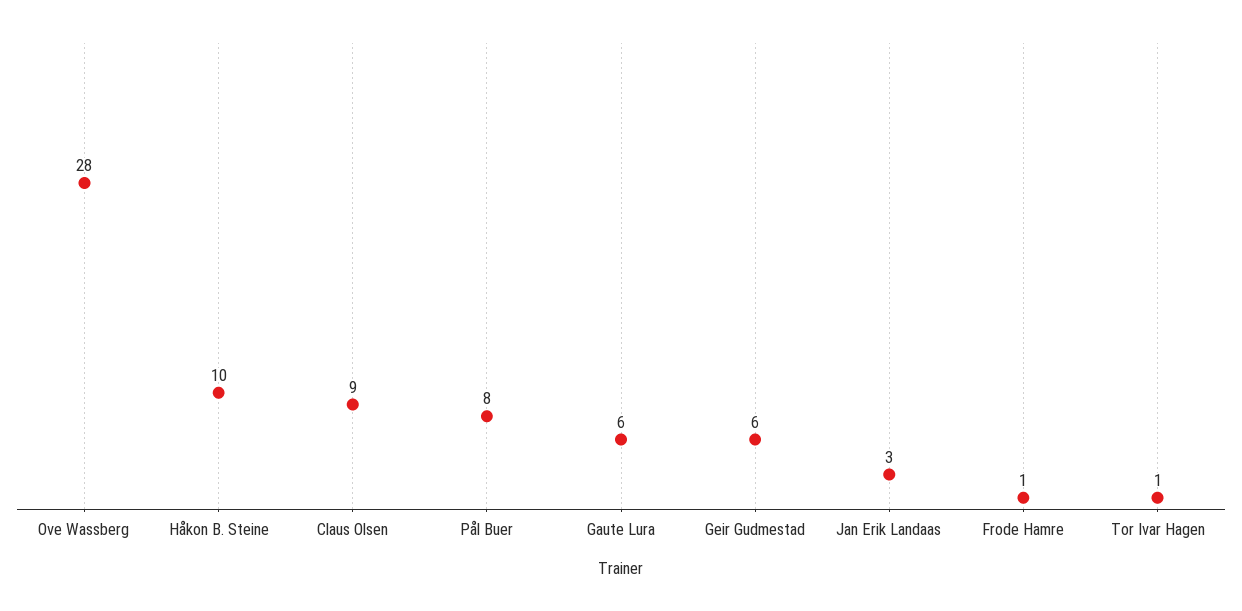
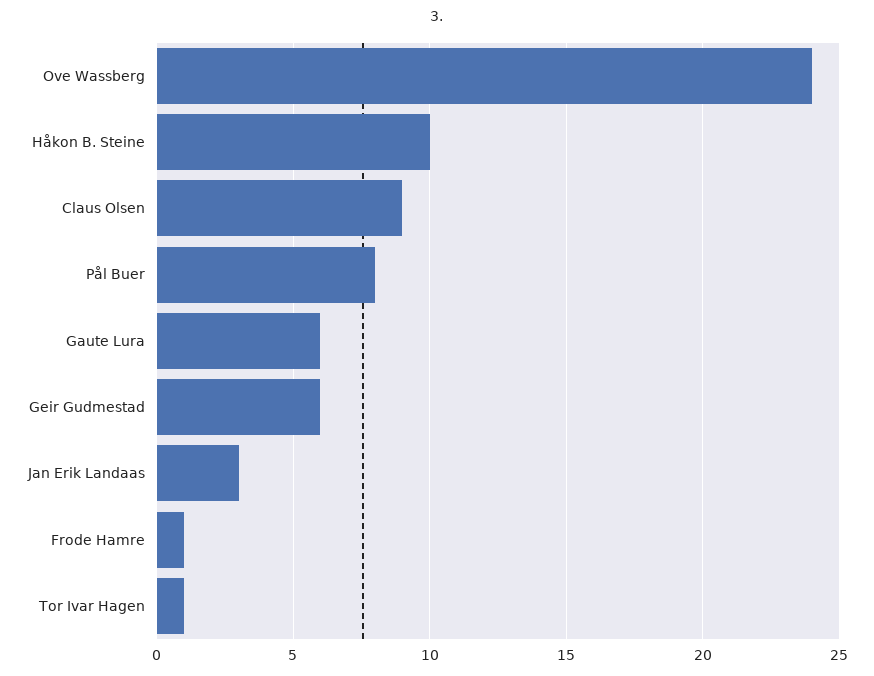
  {
-   "Ove Wassberg": 28,
+   "Ove Wassberg": 24,
    "Håkon B. Steine": 10,
    "Claus Olsen": 9,
    "Pål Buer": 8,
    "Gaute Lura": 6,
    "Geir Gudmestad": 6,
    "Jan Erik Landaas": 3,
    "Frode Hamre": 1,
    "Tor Ivar Hagen": 1
  }

